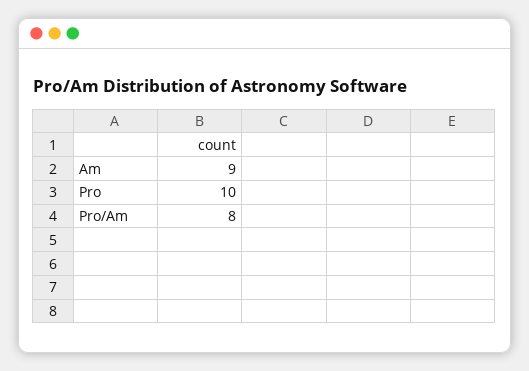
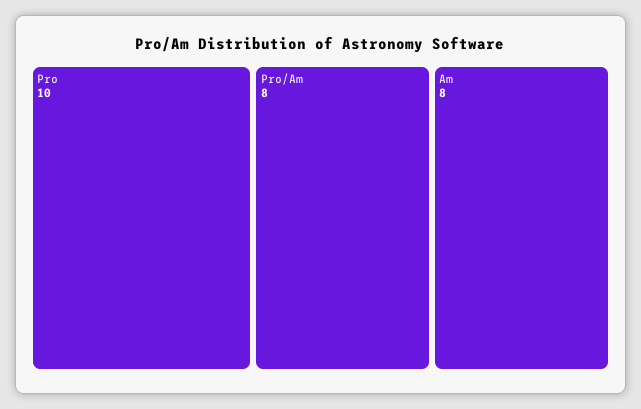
  {
-   "Am": 9,
+   "Am": 8,
    "Pro": 10,
    "Pro/Am": 8
  }

